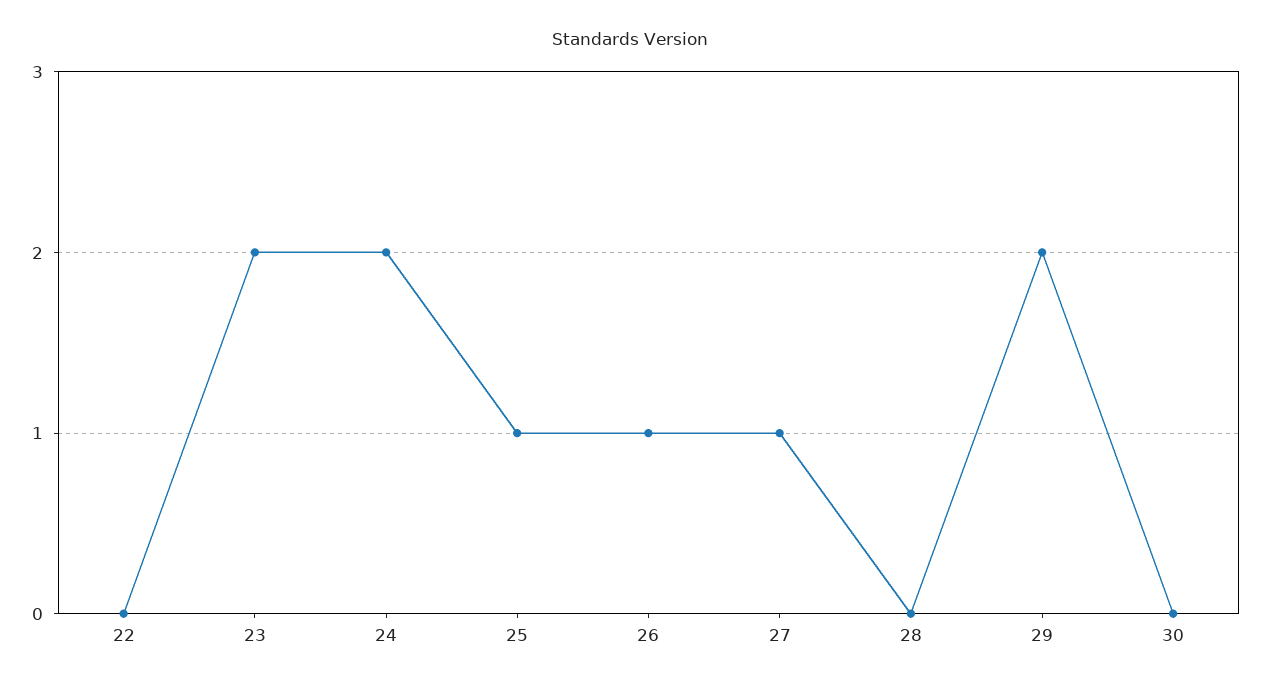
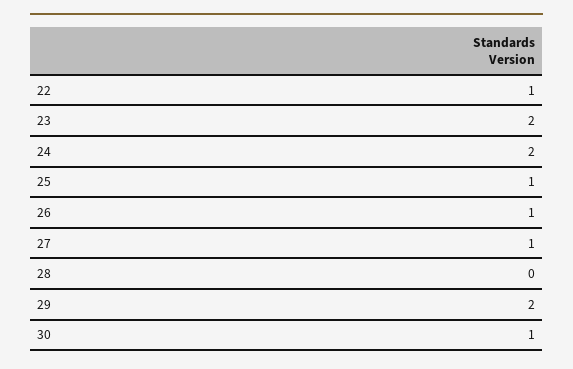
  {
-   "22": 0,
+   "22": 1,
    "23": 2,
    "24": 2,
    "25": 1,
    "26": 1,
    "27": 1,
    "28": 0,
    "29": 2,
-   "30": 0
+   "30": 1
  }

